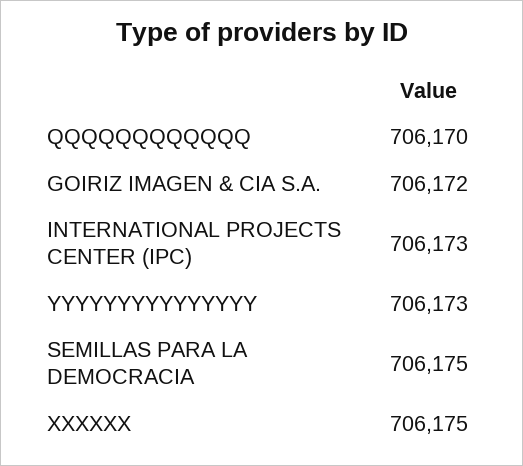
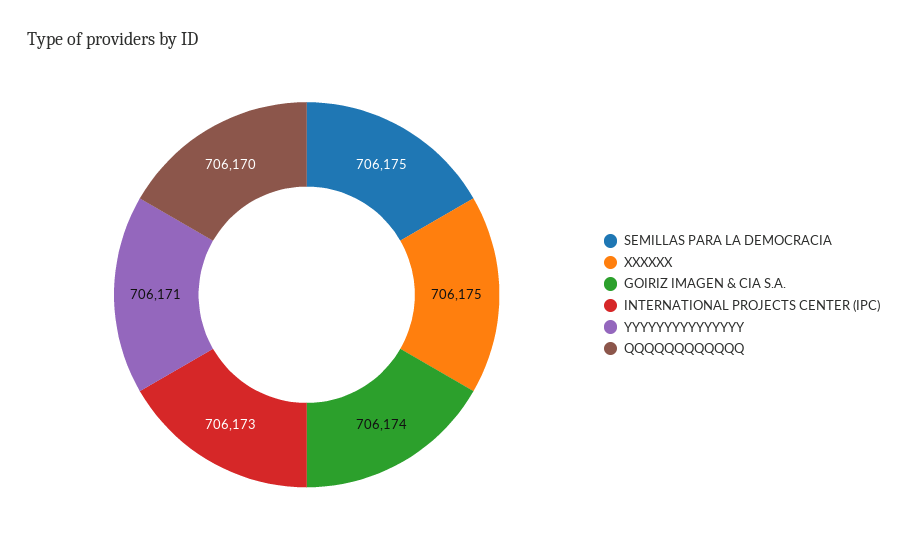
  {
    "QQQQQQQQQQQQ": 706170,
-   "GOIRIZ IMAGEN & CIA S.A.": 706172,
+   "GOIRIZ IMAGEN & CIA S.A.": 706174,
    "INTERNATIONAL PROJECTS CENTER (IPC)": 706173,
-   "YYYYYYYYYYYYYYY": 706173,
+   "YYYYYYYYYYYYYYY": 706171,
    "SEMILLAS PARA LA DEMOCRACIA": 706175,
    "XXXXXX": 706175
  }

